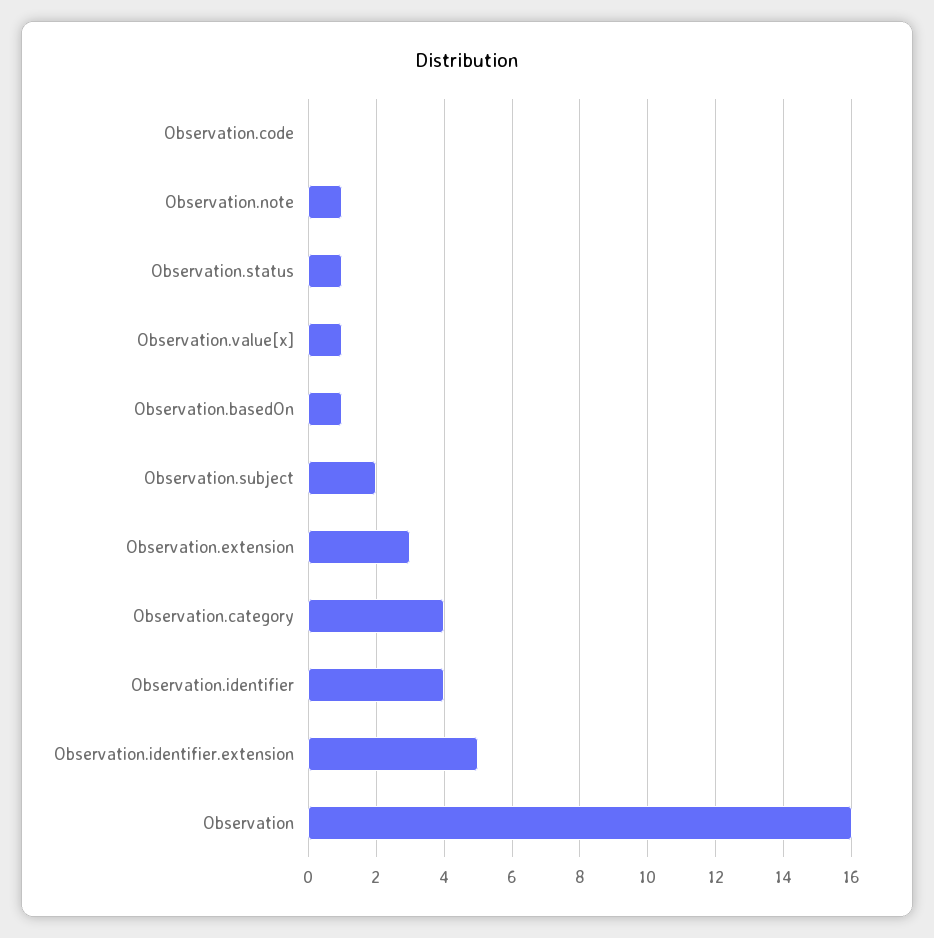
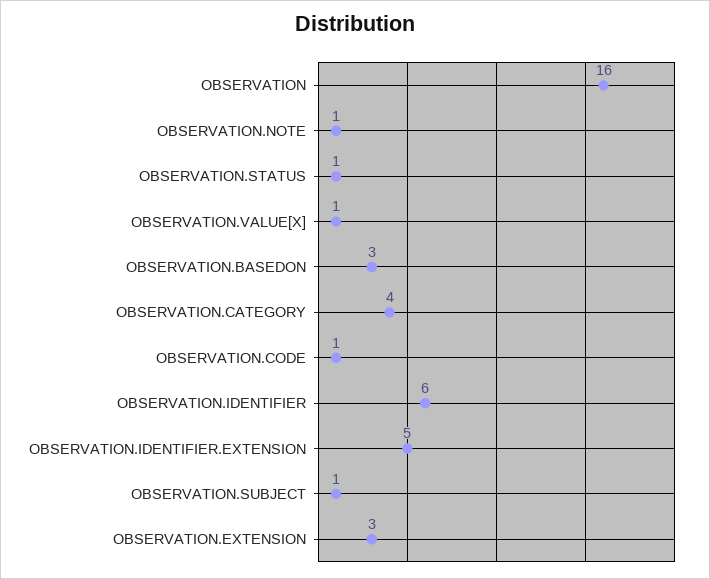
  {
-   "Observation.code": 0,
+   "Observation.code": 1,
    "Observation.note": 1,
    "Observation.status": 1,
    "Observation.value[x]": 1,
-   "Observation.basedOn": 1,
+   "Observation.basedOn": 3,
-   "Observation.subject": 2,
+   "Observation.subject": 1,
    "Observation.extension": 3,
    "Observation.category": 4,
-   "Observation.identifier": 4,
+   "Observation.identifier": 6,
    "Observation.identifier.extension": 5,
    "Observation": 16
  }

